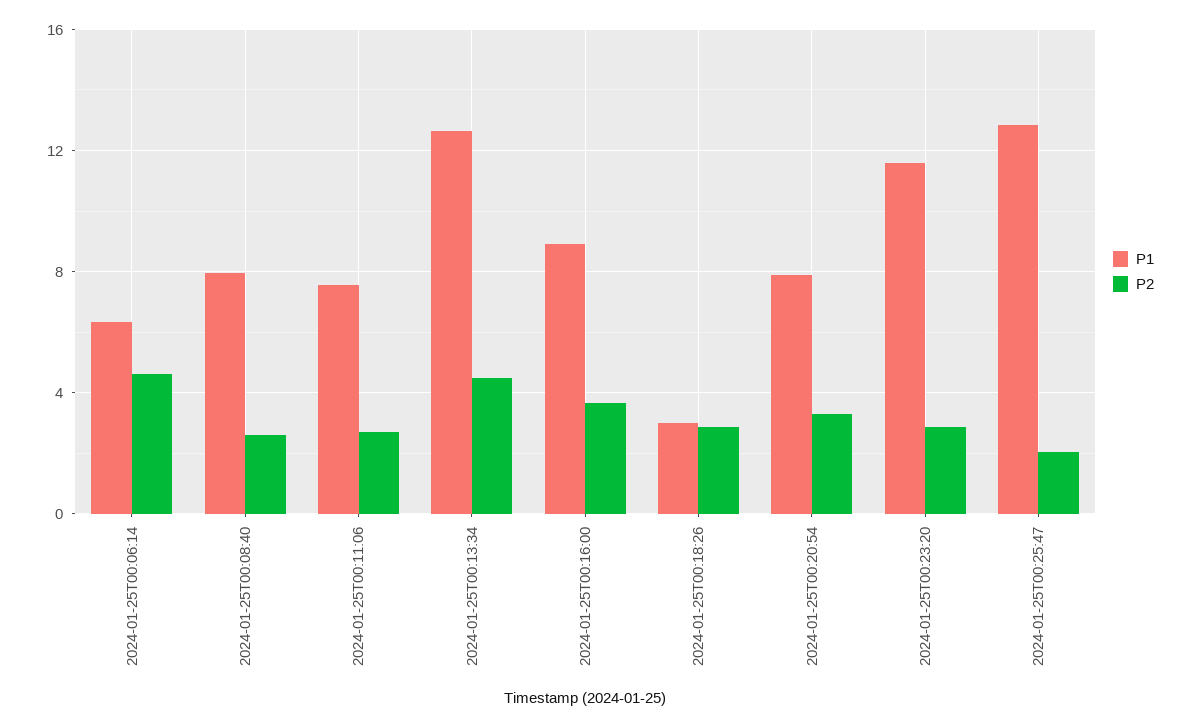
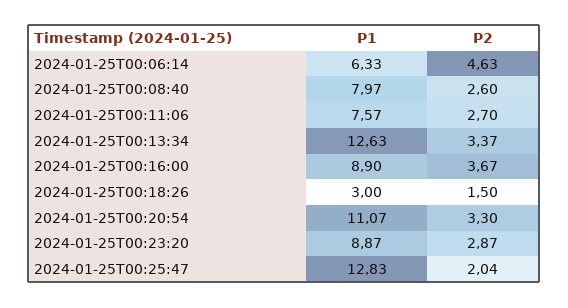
  {
    "P1": {
      "2024-01-25T00:06:14": 6.33,
      "2024-01-25T00:08:40": 7.97,
      "2024-01-25T00:11:06": 7.57,
      "2024-01-25T00:13:34": 12.63,
      "2024-01-25T00:16:00": 8.9,
      "2024-01-25T00:18:26": 3,
-     "2024-01-25T00:20:54": 8,
+     "2024-01-25T00:20:54": 11.07,
-     "2024-01-25T00:23:20": 11.5,
+     "2024-01-25T00:23:20": 8.87,
      "2024-01-25T00:25:47": 12.83
    },
    "P2": {
      "2024-01-25T00:06:14": 4.63,
      "2024-01-25T00:08:40": 2.6,
      "2024-01-25T00:11:06": 2.7,
-     "2024-01-25T00:13:34": 4.5,
+     "2024-01-25T00:13:34": 3.37,
      "2024-01-25T00:16:00": 3.67,
-     "2024-01-25T00:18:26": 3,
+     "2024-01-25T00:18:26": 1.5,
      "2024-01-25T00:20:54": 3.3,
      "2024-01-25T00:23:20": 2.87,
      "2024-01-25T00:25:47": 2.04
    }
  }

